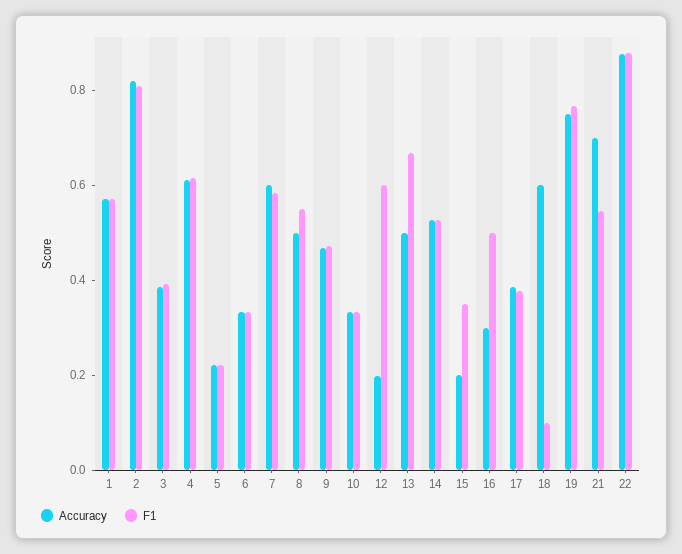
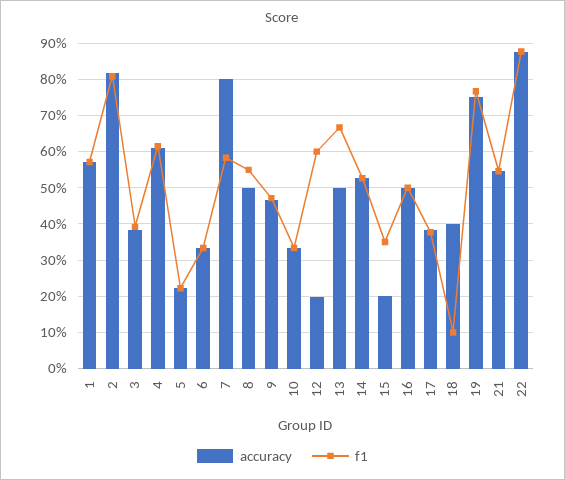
  {
    "Accuracy": {
      "1": 0.58,
      "2": 0.82,
      "3": 0.38,
      "4": 0.62,
      "5": 0.22,
      "6": 0.34,
-     "7": 0.6,
+     "7": 0.8,
      "8": 0.5,
      "9": 0.46,
      "10": 0.34,
      "12": 0.2,
      "13": 0.5,
      "14": 0.52,
      "15": 0.2,
-     "16": 0.3,
+     "16": 0.5,
      "17": 0.38,
-     "18": 0.6,
+     "18": 0.4,
      "19": 0.76,
-     "21": 0.7,
+     "21": 0.54,
      "22": 0.88
    },
    "F1": {
      "1": 0.58,
      "2": 0.8,
      "3": 0.4,
      "4": 0.62,
      "5": 0.22,
      "6": 0.34,
      "7": 0.58,
      "8": 0.54,
      "9": 0.48,
      "10": 0.34,
      "12": 0.6,
      "13": 0.66,
      "14": 0.52,
      "15": 0.36,
      "16": 0.5,
      "17": 0.38,
      "18": 0.1,
      "19": 0.76,
      "21": 0.54,
      "22": 0.88
    }
  }

